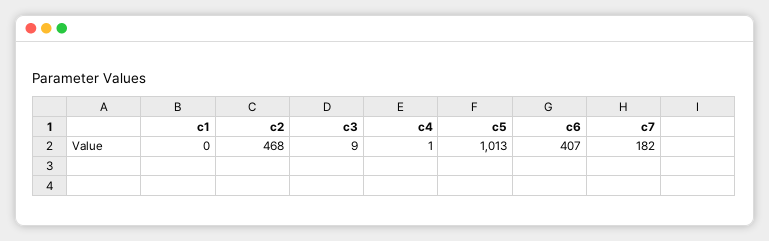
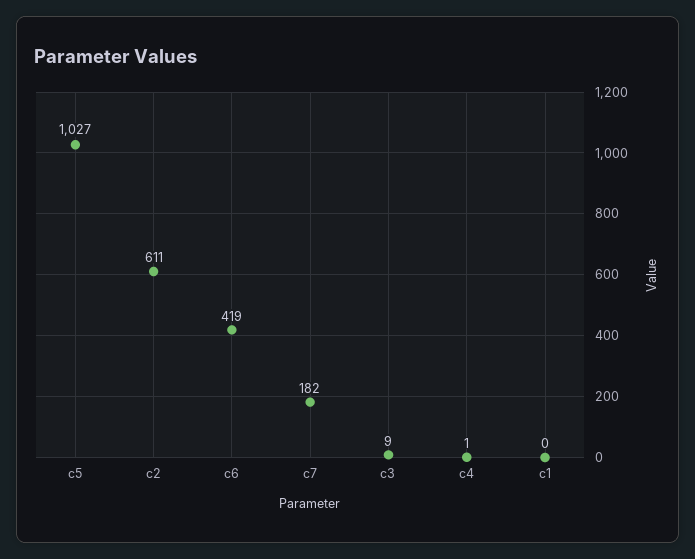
  {
    "c1": 0,
-   "c2": 468,
+   "c2": 611,
    "c3": 9,
    "c4": 1,
-   "c5": 1013,
+   "c5": 1027,
-   "c6": 407,
+   "c6": 419,
    "c7": 182
  }

